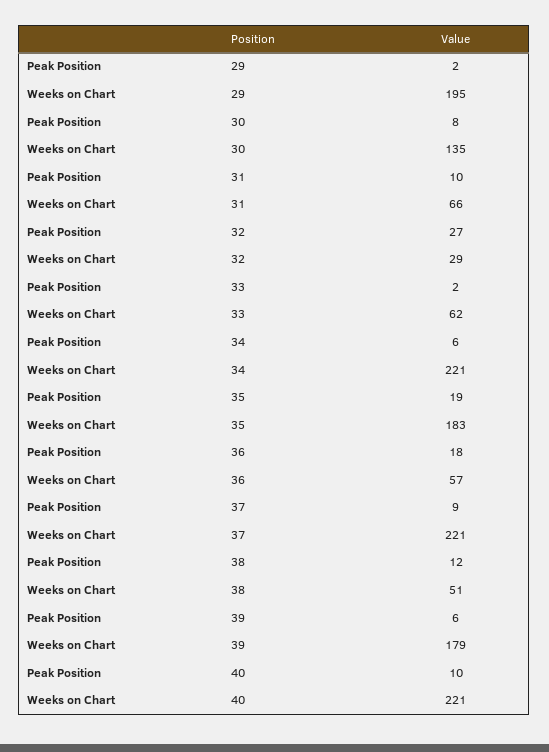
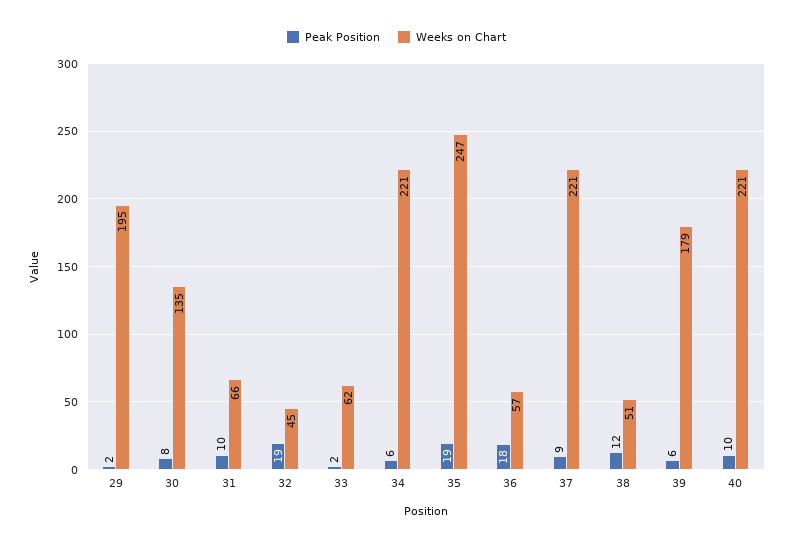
  {
    "Peak Position": {
      "29": 2,
      "30": 8,
      "31": 10,
-     "32": 27,
+     "32": 19,
      "33": 2,
      "34": 6,
      "35": 19,
      "36": 18,
      "37": 9,
      "38": 12,
      "39": 6,
      "40": 10
    },
    "Weeks on Chart": {
      "29": 195,
      "30": 135,
      "31": 66,
-     "32": 29,
+     "32": 45,
      "33": 62,
      "34": 221,
-     "35": 183,
+     "35": 247,
      "36": 57,
      "37": 221,
      "38": 51,
      "39": 179,
      "40": 221
    }
  }

